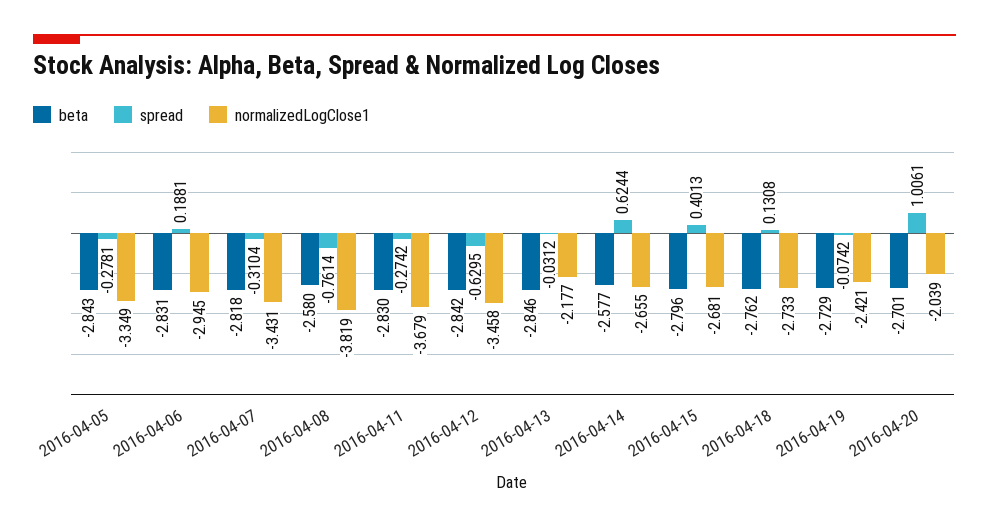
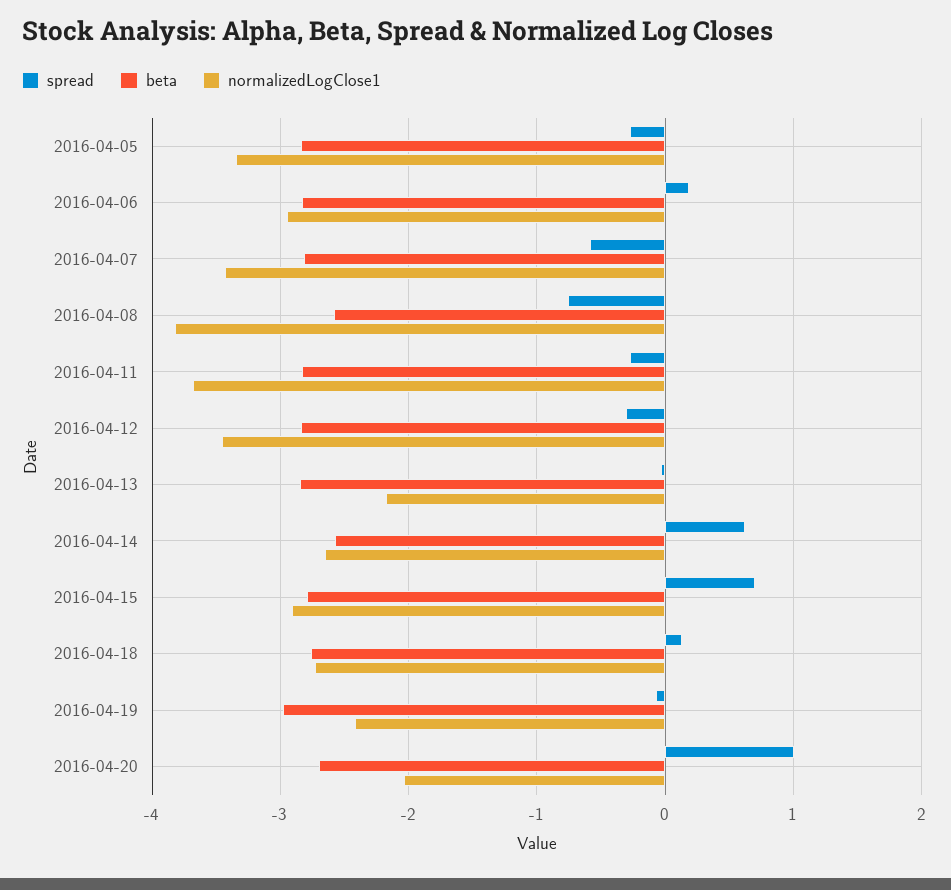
  {
    "beta": {
      "2016-04-05": -2.843,
      "2016-04-06": -2.831,
      "2016-04-07": -2.818,
      "2016-04-08": -2.58,
      "2016-04-11": -2.83,
      "2016-04-12": -2.842,
      "2016-04-13": -2.846,
      "2016-04-14": -2.577,
      "2016-04-15": -2.796,
      "2016-04-18": -2.762,
-     "2016-04-19": -2.729,
+     "2016-04-19": -3,
      "2016-04-20": -2.701
    },
    "spread": {
      "2016-04-05": -0.2781,
      "2016-04-06": 0.1881,
-     "2016-04-07": -0.3104,
+     "2016-04-07": -0.6,
      "2016-04-08": -0.7614,
      "2016-04-11": -0.2742,
-     "2016-04-12": -0.6295,
+     "2016-04-12": -0.3,
      "2016-04-13": -0.0312,
      "2016-04-14": 0.6244,
-     "2016-04-15": 0.4013,
+     "2016-04-15": 0.7,
      "2016-04-18": 0.1308,
      "2016-04-19": -0.0742,
      "2016-04-20": 1.0061
    },
    "normalizedLogClose1": {
      "2016-04-05": -3.349,
      "2016-04-06": -2.945,
      "2016-04-07": -3.431,
      "2016-04-08": -3.819,
      "2016-04-11": -3.679,
      "2016-04-12": -3.458,
      "2016-04-13": -2.177,
      "2016-04-14": -2.655,
-     "2016-04-15": -2.681,
+     "2016-04-15": -2.9,
      "2016-04-18": -2.733,
      "2016-04-19": -2.421,
      "2016-04-20": -2.039
    }
  }

